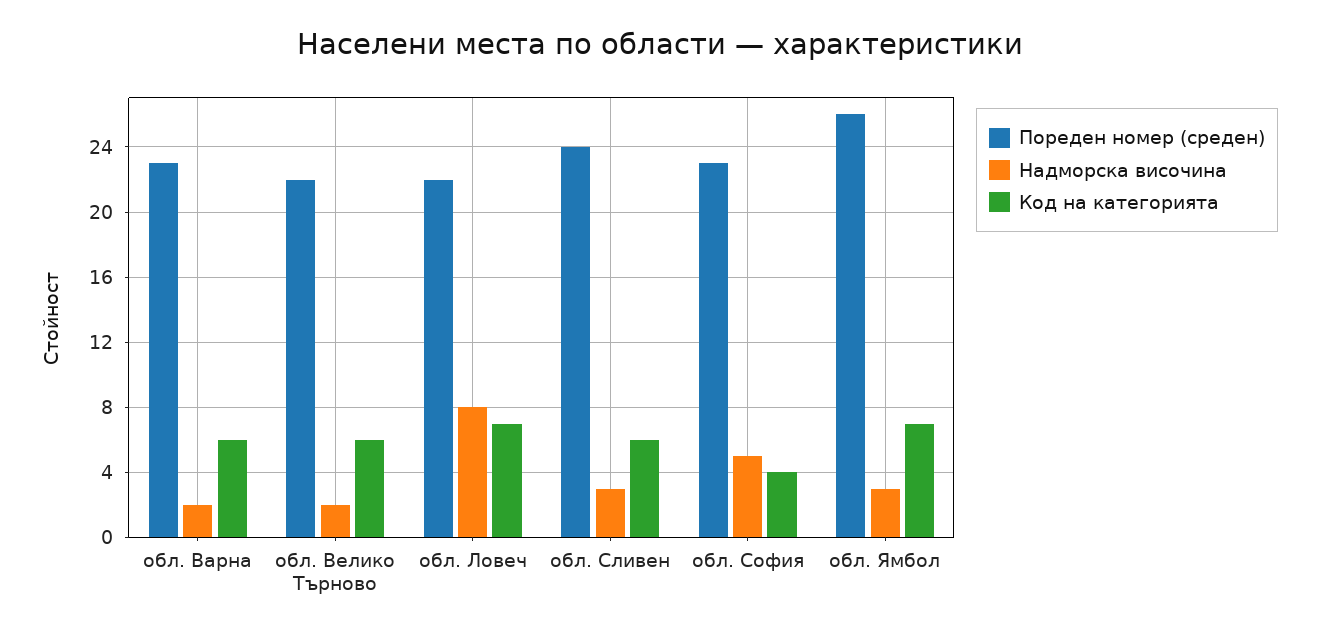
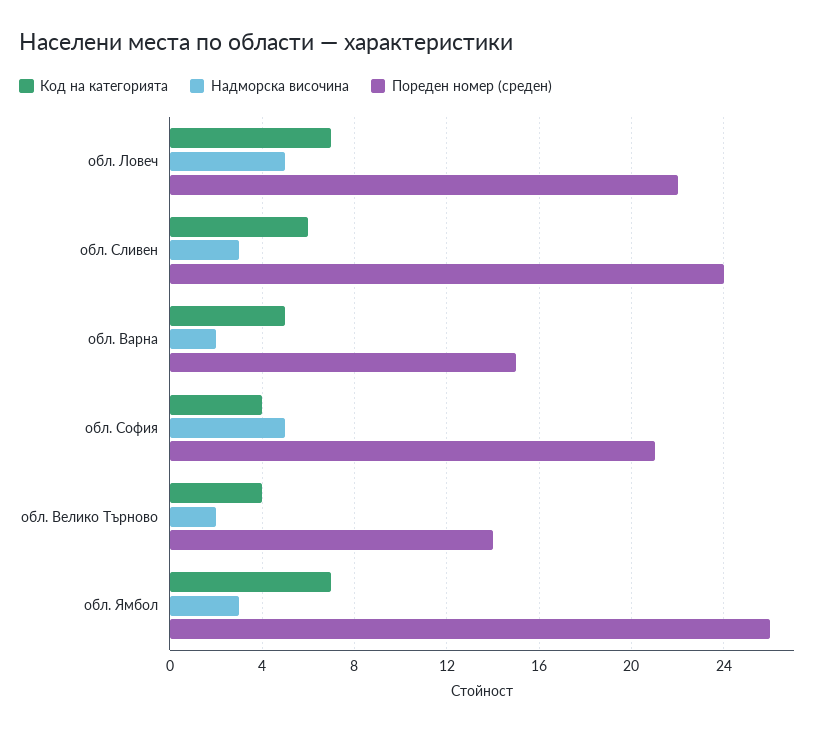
  {
    "Пореден номер (среден)": {
-     "обл. Варна": 23,
+     "обл. Варна": 15,
-     "обл. Велико Търново": 22,
+     "обл. Велико Търново": 14,
      "обл. Ловеч": 22,
      "обл. Сливен": 24,
-     "обл. София": 23,
+     "обл. София": 21,
      "обл. Ямбол": 26
    },
    "Надморска височина": {
      "обл. Варна": 2,
      "обл. Велико Търново": 2,
-     "обл. Ловеч": 8,
+     "обл. Ловеч": 5,
      "обл. Сливен": 3,
      "обл. София": 5,
      "обл. Ямбол": 3
    },
    "Код на категорията": {
-     "обл. Варна": 6,
+     "обл. Варна": 5,
-     "обл. Велико Търново": 6,
+     "обл. Велико Търново": 4,
      "обл. Ловеч": 7,
      "обл. Сливен": 6,
      "обл. София": 4,
      "обл. Ямбол": 7
    }
  }

